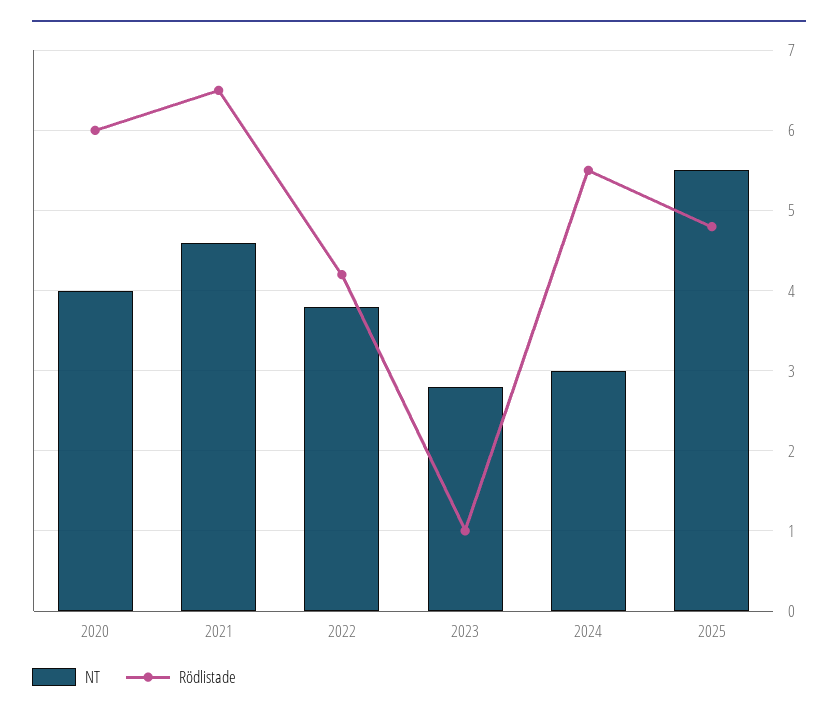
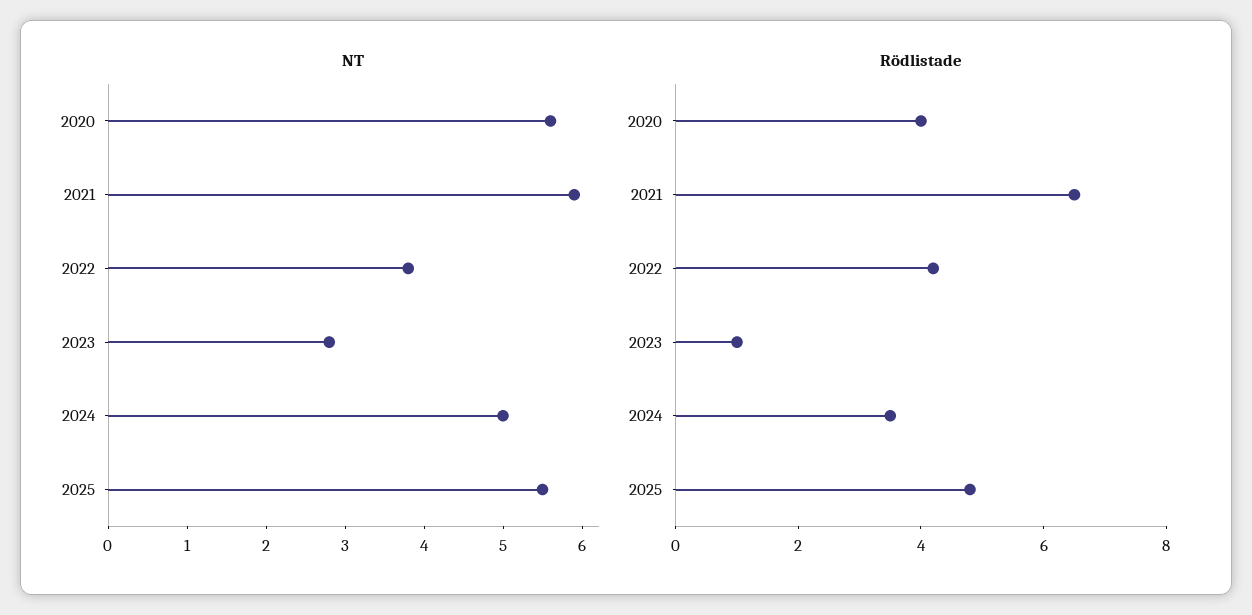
  {
    "NT": {
-     "2020": 4,
+     "2020": 5.5,
-     "2021": 4.6,
+     "2021": 6,
      "2022": 3.8,
      "2023": 2.8,
-     "2024": 3,
+     "2024": 5,
      "2025": 5.5
    },
    "Rödlistade": {
-     "2020": 6,
+     "2020": 4,
      "2021": 6.5,
      "2022": 4.2,
      "2023": 1,
-     "2024": 5.5,
+     "2024": 3.5,
      "2025": 4.8
    }
  }

